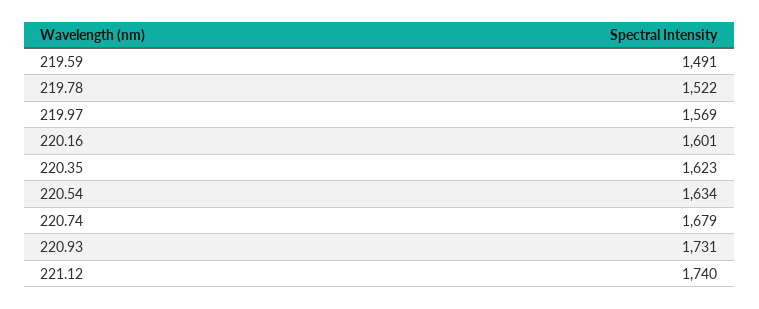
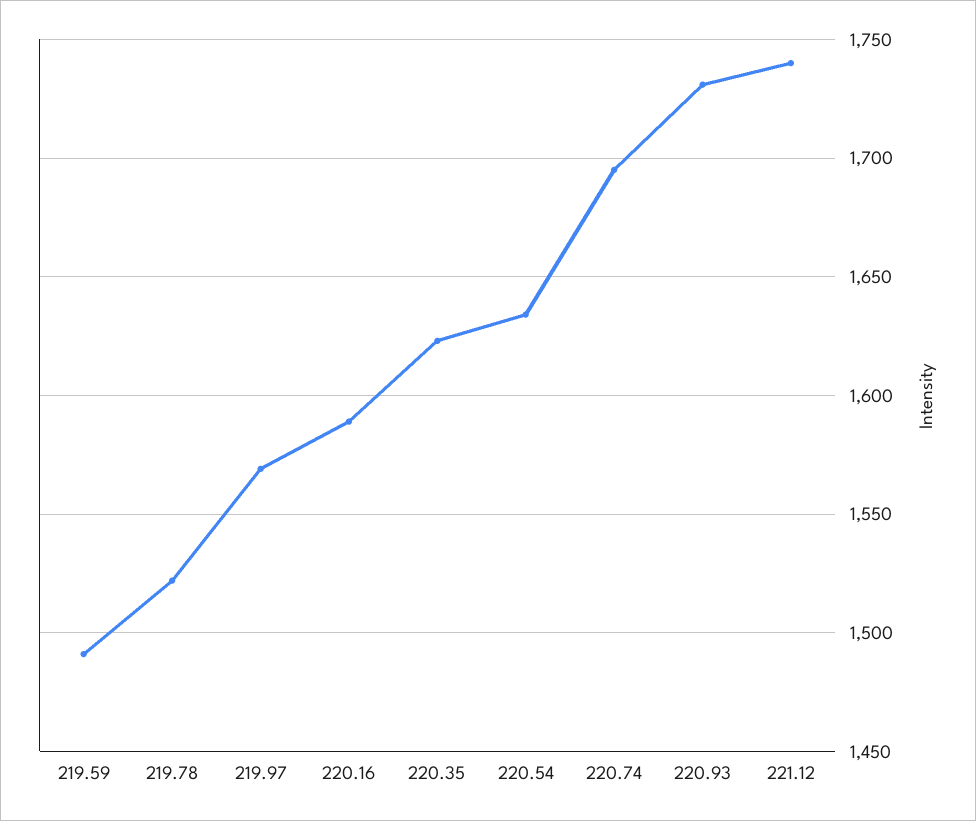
  {
    "219.59": 1491,
    "219.78": 1522,
    "219.97": 1569,
-   "220.16": 1601,
+   "220.16": 1590,
    "220.35": 1623,
    "220.54": 1634,
-   "220.74": 1679,
+   "220.74": 1695,
    "220.93": 1731,
    "221.12": 1740
  }

